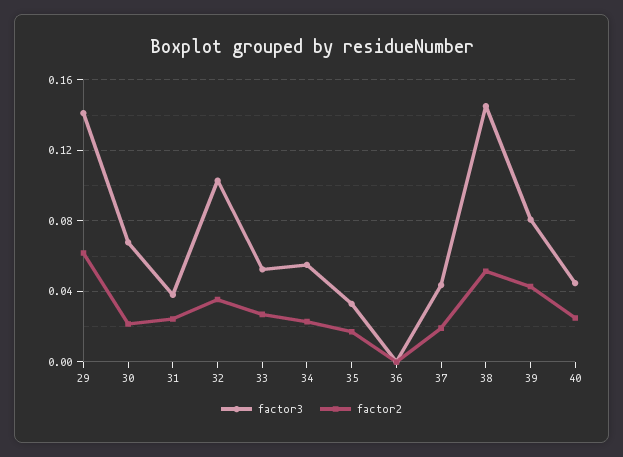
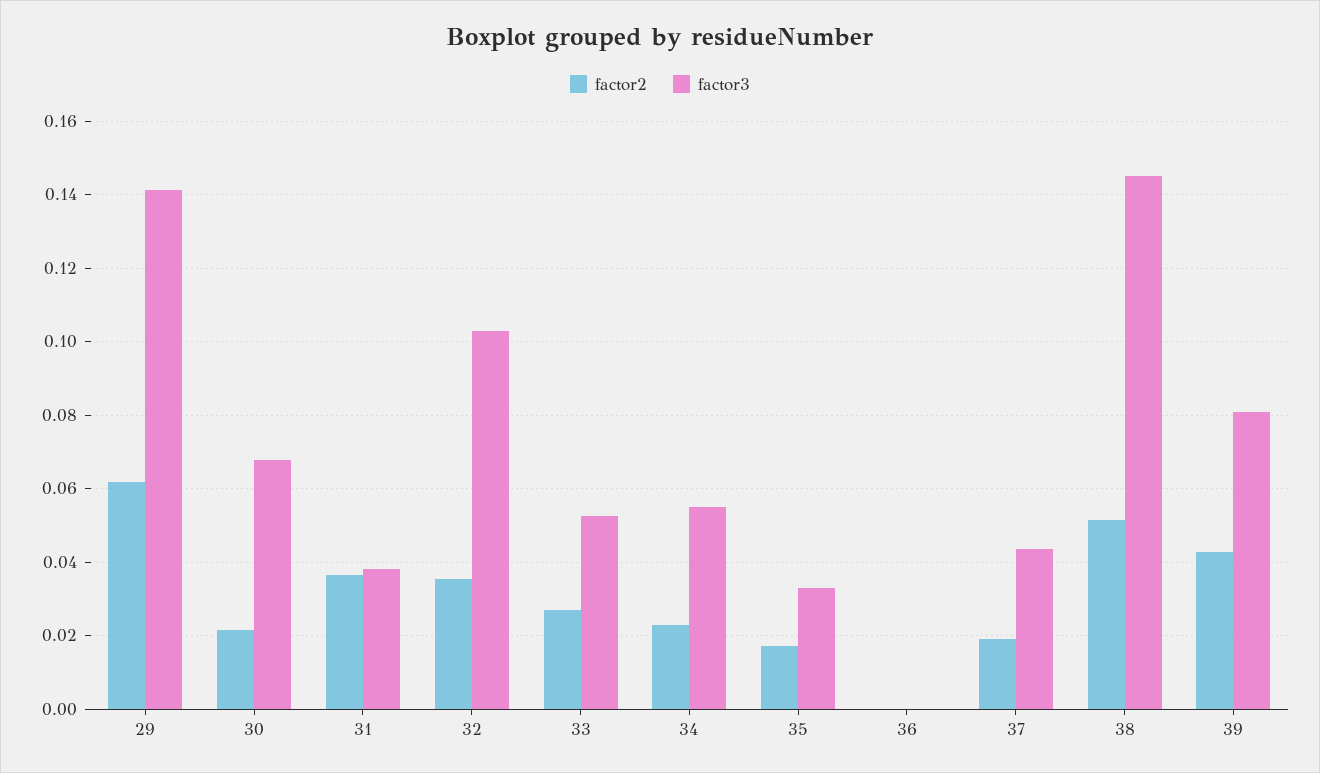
  {
    "factor3": {
      "29": 0.142,
      "30": 0.068,
      "31": 0.038,
      "32": 0.102,
      "33": 0.052,
      "34": 0.056,
      "35": 0.032,
      "36": 0,
      "37": 0.044,
      "38": 0.146,
-     "39": 0.08,
+     "39": 0.08
-     "40": 0.045
    },
    "factor2": {
      "29": 0.062,
      "30": 0.022,
-     "31": 0.025,
+     "31": 0.036,
      "32": 0.036,
      "33": 0.028,
      "34": 0.022,
      "35": 0.018,
      "36": 0,
      "37": 0.02,
      "38": 0.052,
-     "39": 0.042,
+     "39": 0.042
-     "40": 0.025
    }
  }

